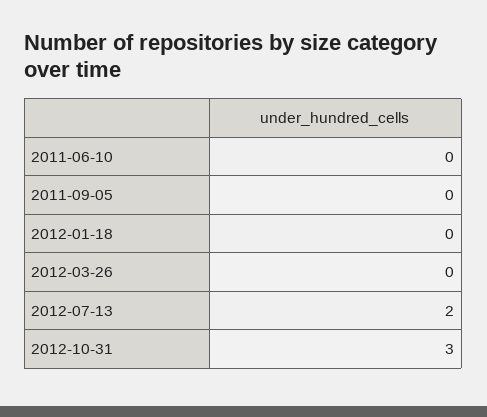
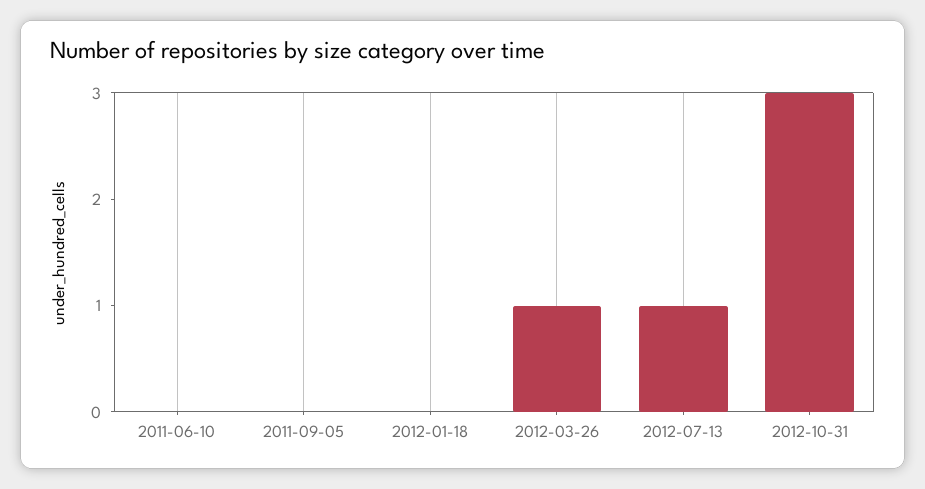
  {
    "2011-06-10": 0,
    "2011-09-05": 0,
    "2012-01-18": 0,
-   "2012-03-26": 0,
+   "2012-03-26": 1,
-   "2012-07-13": 2,
+   "2012-07-13": 1,
    "2012-10-31": 3
  }

